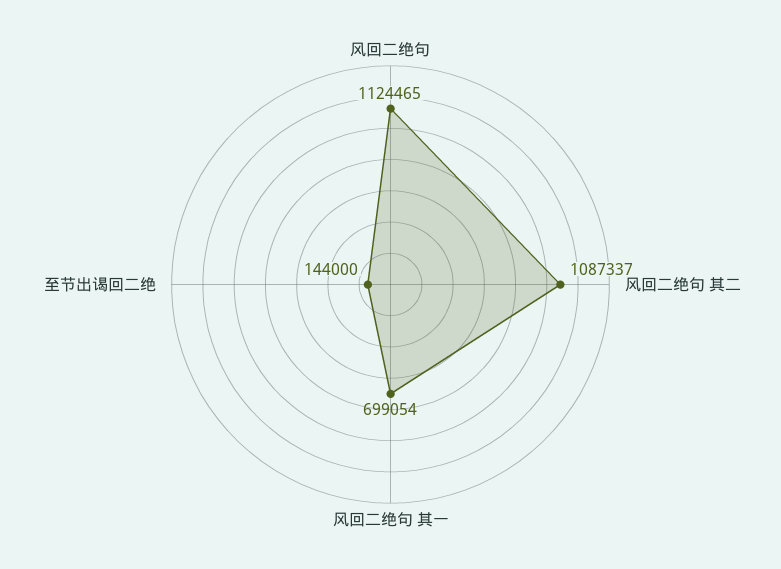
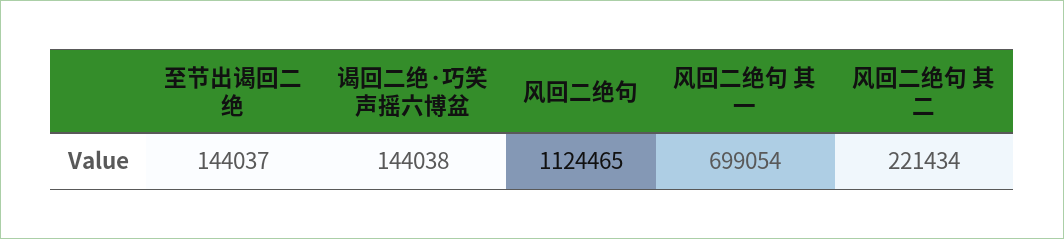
  {
    "风回二绝句": 1124465,
-   "风回二绝句 其二": 1087337,
+   "风回二绝句 其二": 221434,
    "风回二绝句 其一": 699054,
-   "至节出谒回二绝": 144000
+   "至节出谒回二绝": 144037,
+   "谒回二绝·巧笑声摇六博盆": 144038
  }

